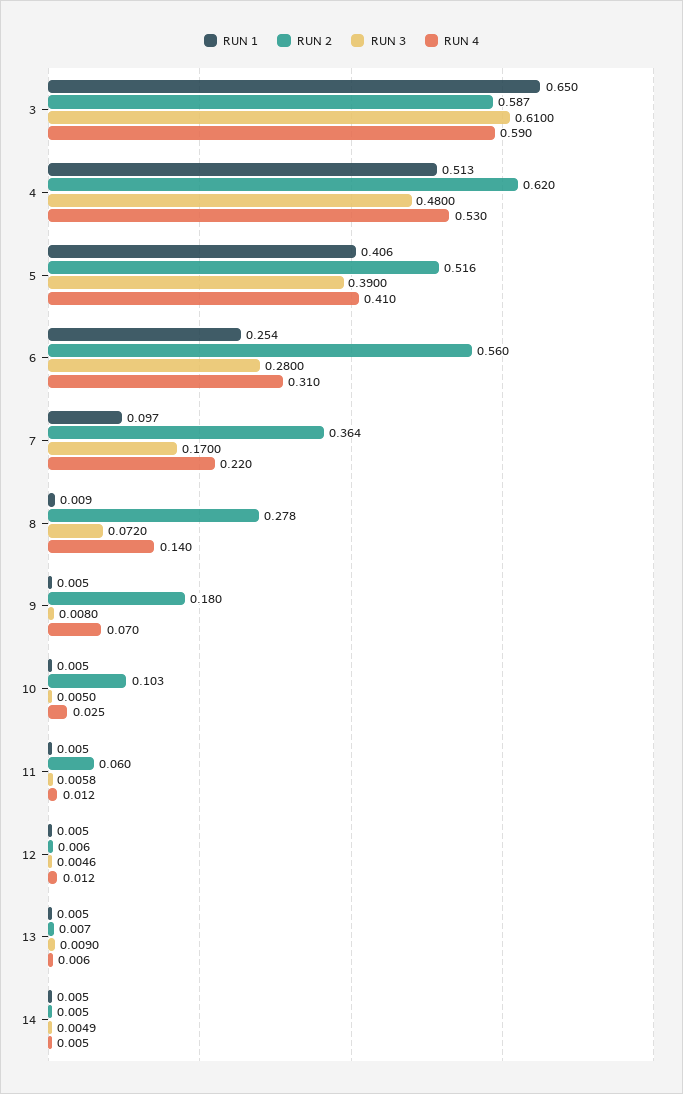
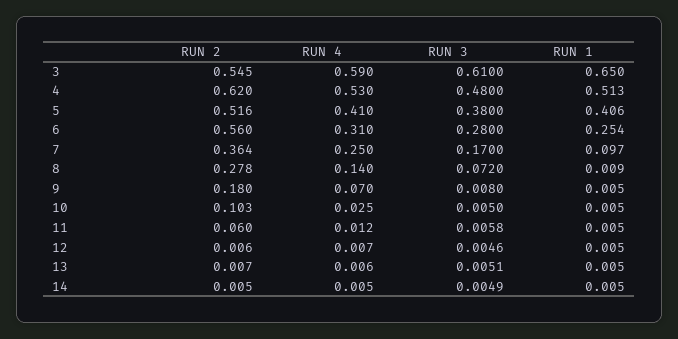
  {
    "RUN 1": {
      "3": 0.65,
      "4": 0.513,
      "5": 0.406,
      "6": 0.254,
      "7": 0.097,
      "8": 0.009,
      "9": 0.005,
      "10": 0.005,
      "11": 0.005,
      "12": 0.005,
      "13": 0.005,
      "14": 0.005
    },
    "RUN 2": {
-     "3": 0.587,
+     "3": 0.545,
      "4": 0.62,
      "5": 0.516,
      "6": 0.56,
      "7": 0.364,
      "8": 0.278,
      "9": 0.18,
      "10": 0.103,
      "11": 0.06,
      "12": 0.006,
      "13": 0.007,
      "14": 0.005
    },
    "RUN 3": {
      "3": 0.61,
      "4": 0.48,
-     "5": 0.39,
+     "5": 0.38,
      "6": 0.28,
      "7": 0.17,
      "8": 0.072,
      "9": 0.008,
      "10": 0.005,
      "11": 0.0058,
      "12": 0.0046,
-     "13": 0.009,
+     "13": 0.0051,
      "14": 0.0049
    },
    "RUN 4": {
      "3": 0.59,
      "4": 0.53,
      "5": 0.41,
      "6": 0.31,
-     "7": 0.22,
+     "7": 0.25,
      "8": 0.14,
      "9": 0.07,
      "10": 0.025,
      "11": 0.012,
-     "12": 0.012,
+     "12": 0.007,
      "13": 0.006,
      "14": 0.005
    }
  }

